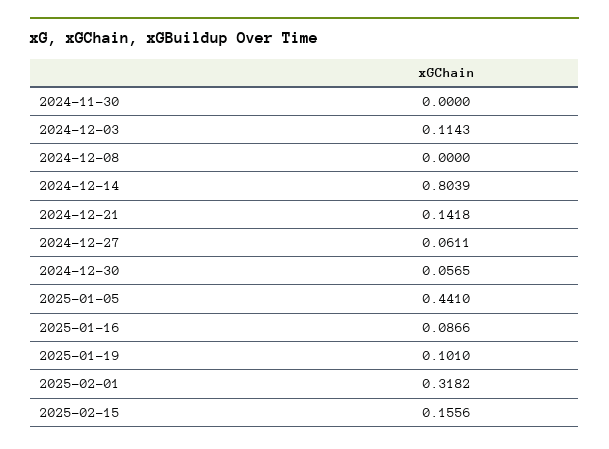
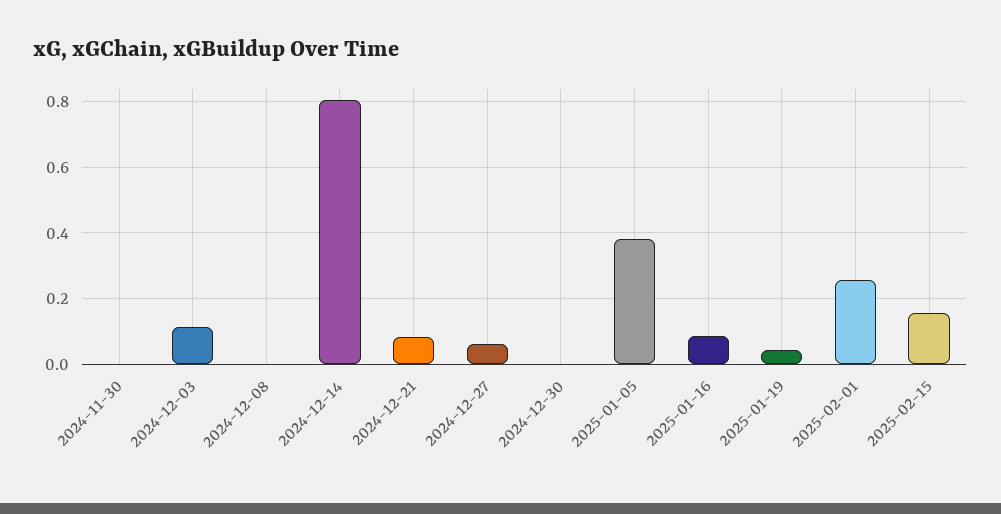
  {
    "2024-11-30": 0,
    "2024-12-03": 0.1143,
    "2024-12-08": 0,
    "2024-12-14": 0.8039,
-   "2024-12-21": 0.1418,
+   "2024-12-21": 0.08,
    "2024-12-27": 0.0611,
-   "2024-12-30": 0.0565,
+   "2024-12-30": 0,
-   "2025-01-05": 0.441,
+   "2025-01-05": 0.38,
    "2025-01-16": 0.0866,
-   "2025-01-19": 0.101,
+   "2025-01-19": 0.04,
-   "2025-02-01": 0.3182,
+   "2025-02-01": 0.26,
    "2025-02-15": 0.1556
  }

